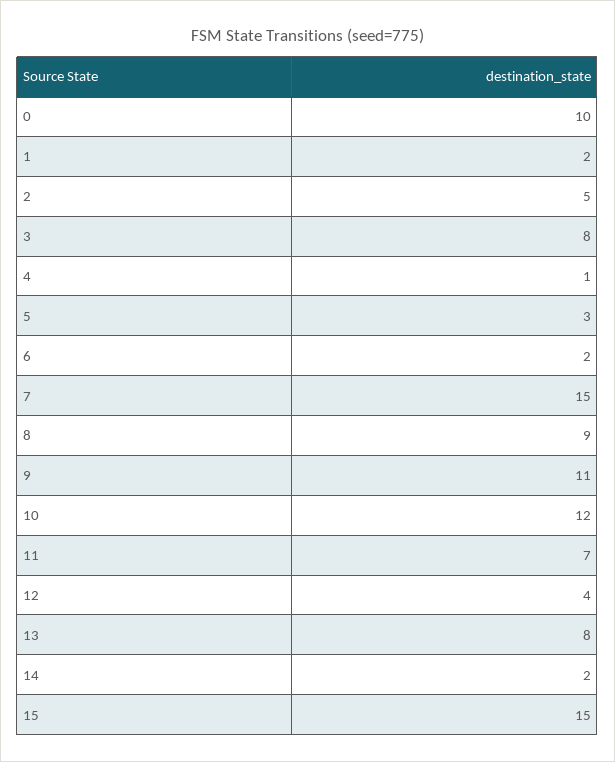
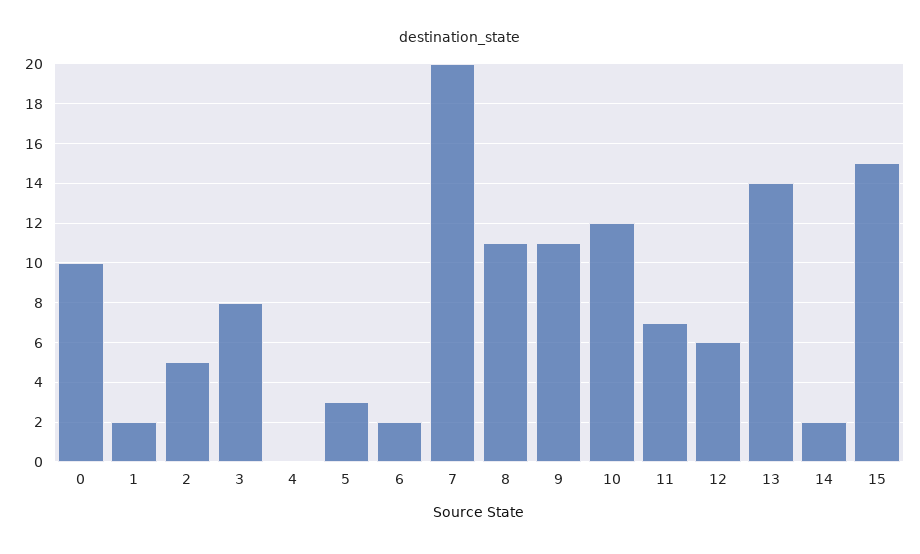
  {
    "0": 10,
    "1": 2,
    "2": 5,
    "3": 8,
-   "4": 1,
+   "4": 0,
    "5": 3,
    "6": 2,
-   "7": 15,
+   "7": 20,
-   "8": 9,
+   "8": 11,
    "9": 11,
    "10": 12,
    "11": 7,
-   "12": 4,
+   "12": 6,
-   "13": 8,
+   "13": 14,
    "14": 2,
    "15": 15
  }

